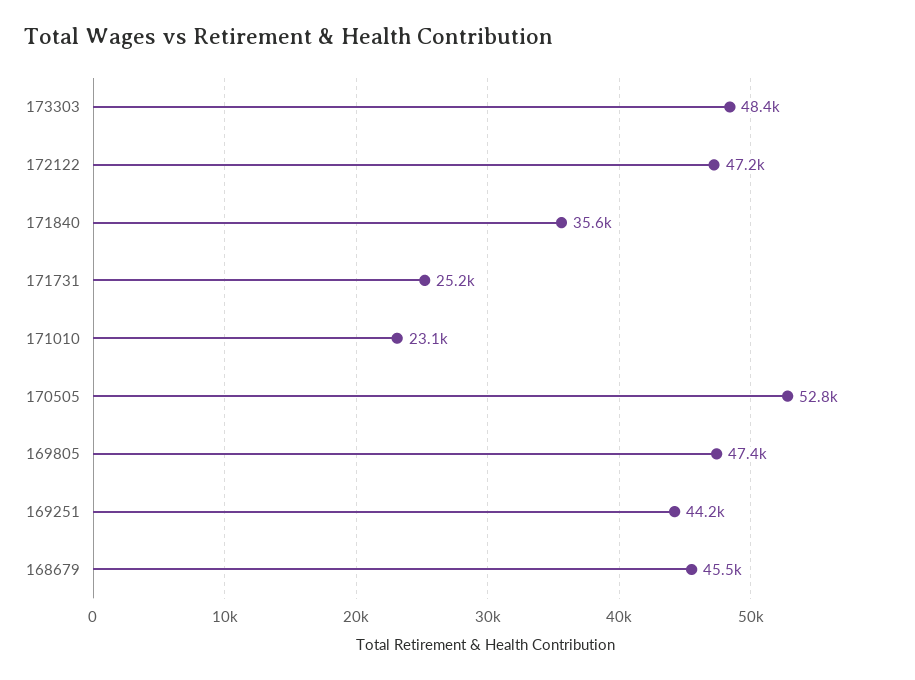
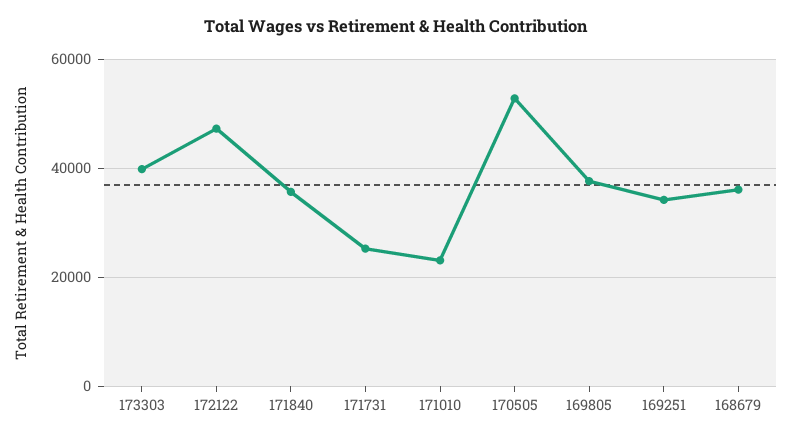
  {
-   "173303": 48400,
+   "173303": 40000,
    "172122": 47200,
    "171840": 35600,
    "171731": 25200,
    "171010": 23100,
    "170505": 52800,
-   "169805": 47400,
+   "169805": 38000,
-   "169251": 44200,
+   "169251": 34000,
-   "168679": 45500
+   "168679": 36000
  }

